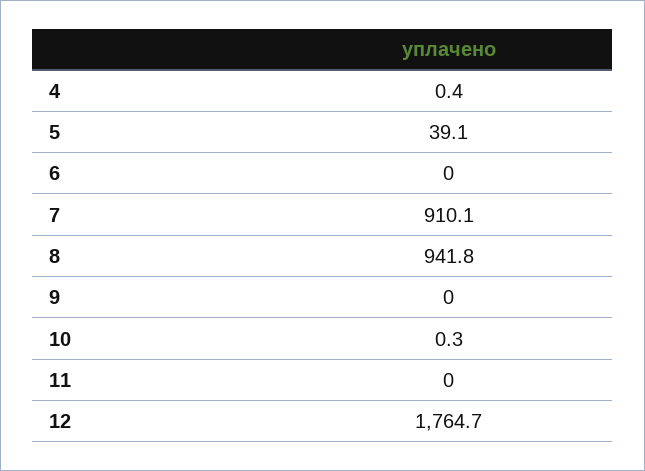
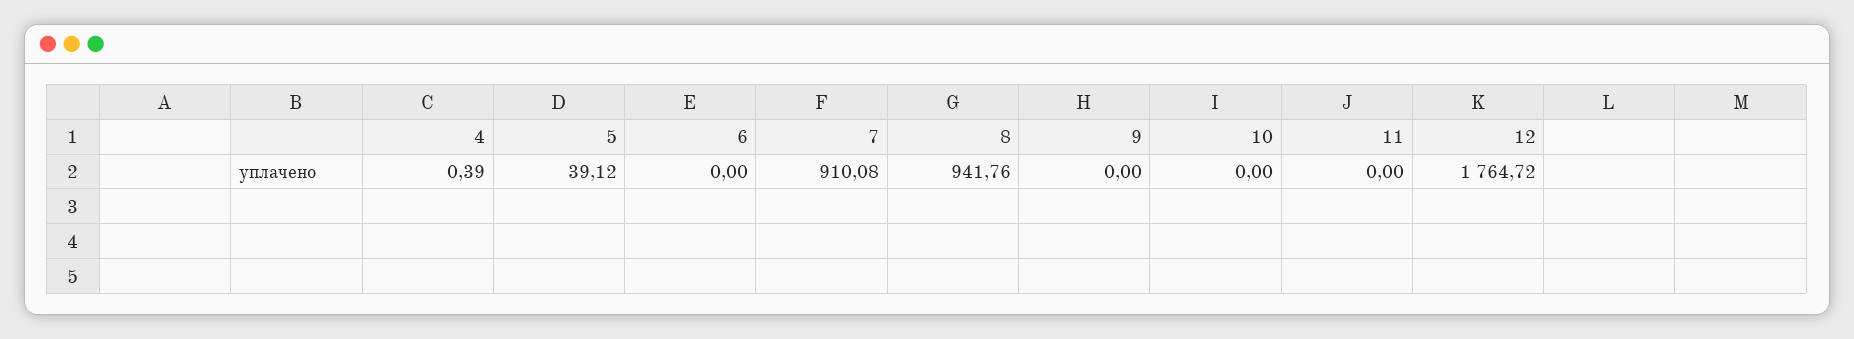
  {
    "4": 0.39,
    "5": 39.12,
    "6": 0,
    "7": 910.08,
    "8": 941.76,
    "9": 0,
-   "10": 0.3,
+   "10": 0,
    "11": 0,
    "12": 1764.72
  }

